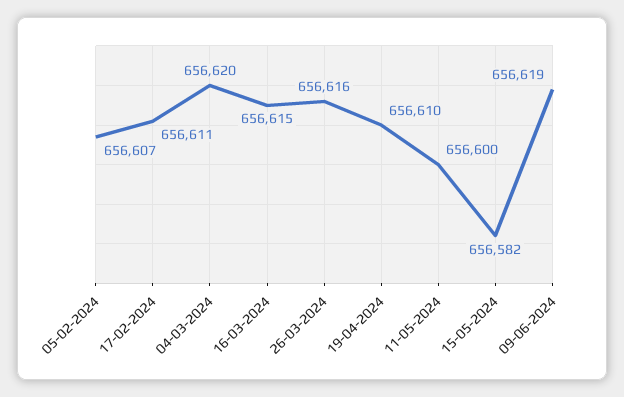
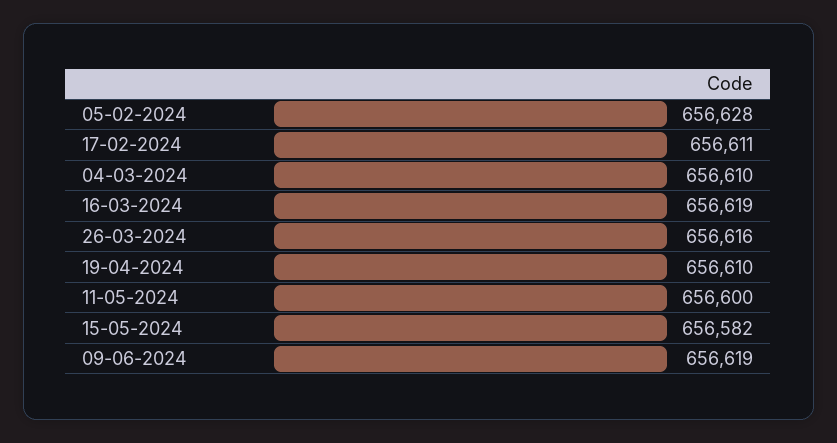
  {
-   "05-02-2024": 656607,
+   "05-02-2024": 656628,
    "17-02-2024": 656611,
-   "04-03-2024": 656620,
+   "04-03-2024": 656610,
-   "16-03-2024": 656615,
+   "16-03-2024": 656619,
    "26-03-2024": 656616,
    "19-04-2024": 656610,
    "11-05-2024": 656600,
    "15-05-2024": 656582,
    "09-06-2024": 656619
  }

